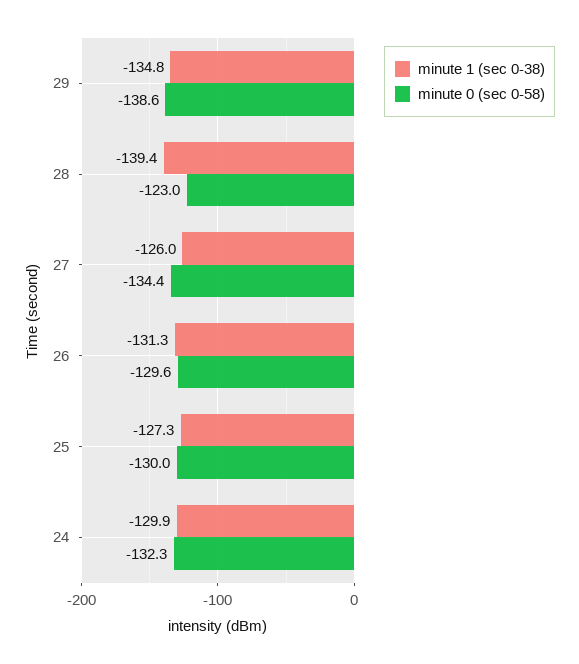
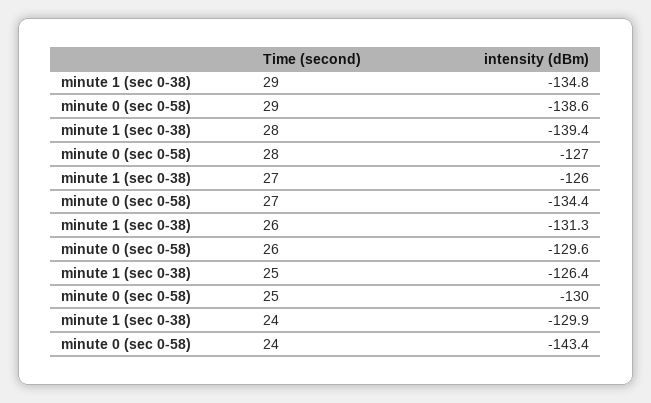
  {
    "minute 1 (sec 0-38)": {
      "29": -134.8,
      "28": -139.4,
      "27": -126,
      "26": -131.3,
-     "25": -127.3,
+     "25": -126.4,
      "24": -129.9
    },
    "minute 0 (sec 0-58)": {
      "29": -138.6,
-     "28": -123,
+     "28": -127,
      "27": -134.4,
      "26": -129.6,
      "25": -130,
-     "24": -132.3
+     "24": -143.4
    }
  }

